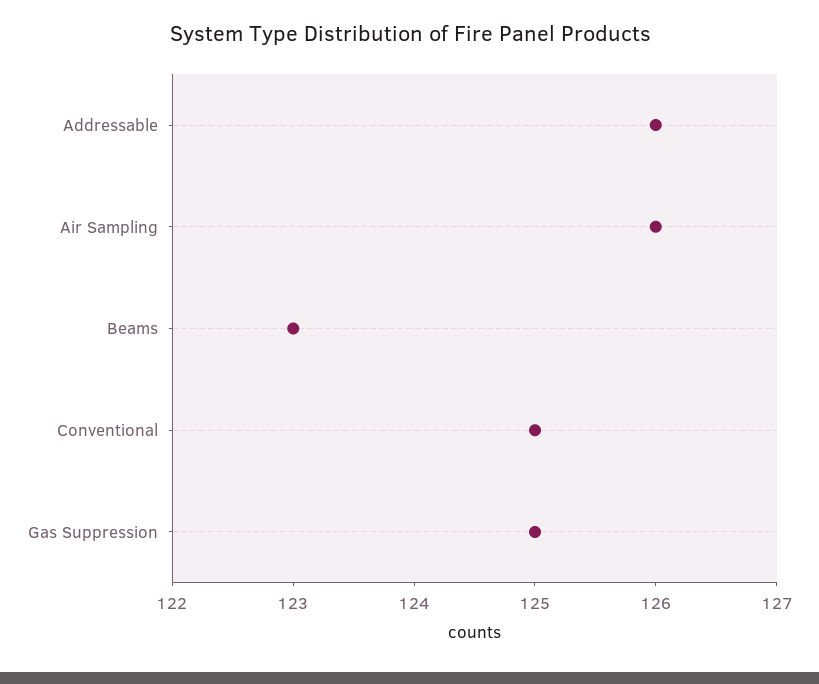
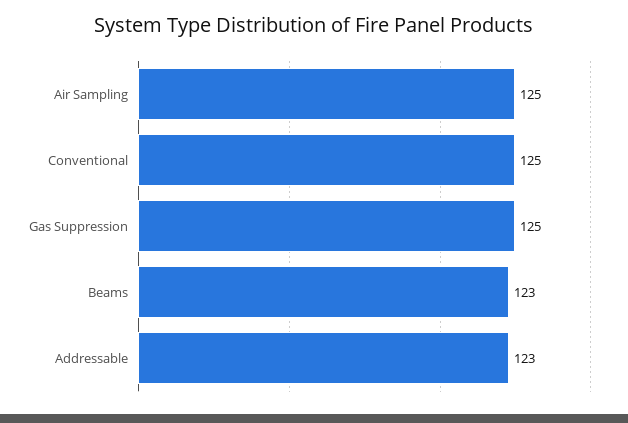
  {
-   "Addressable": 126,
+   "Addressable": 123,
-   "Air Sampling": 126,
+   "Air Sampling": 125,
    "Beams": 123,
    "Conventional": 125,
    "Gas Suppression": 125
  }

